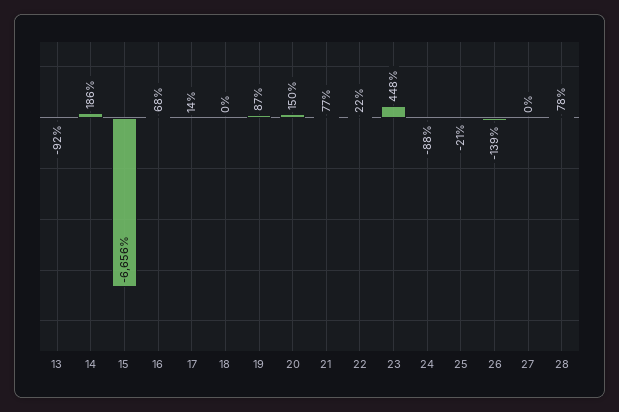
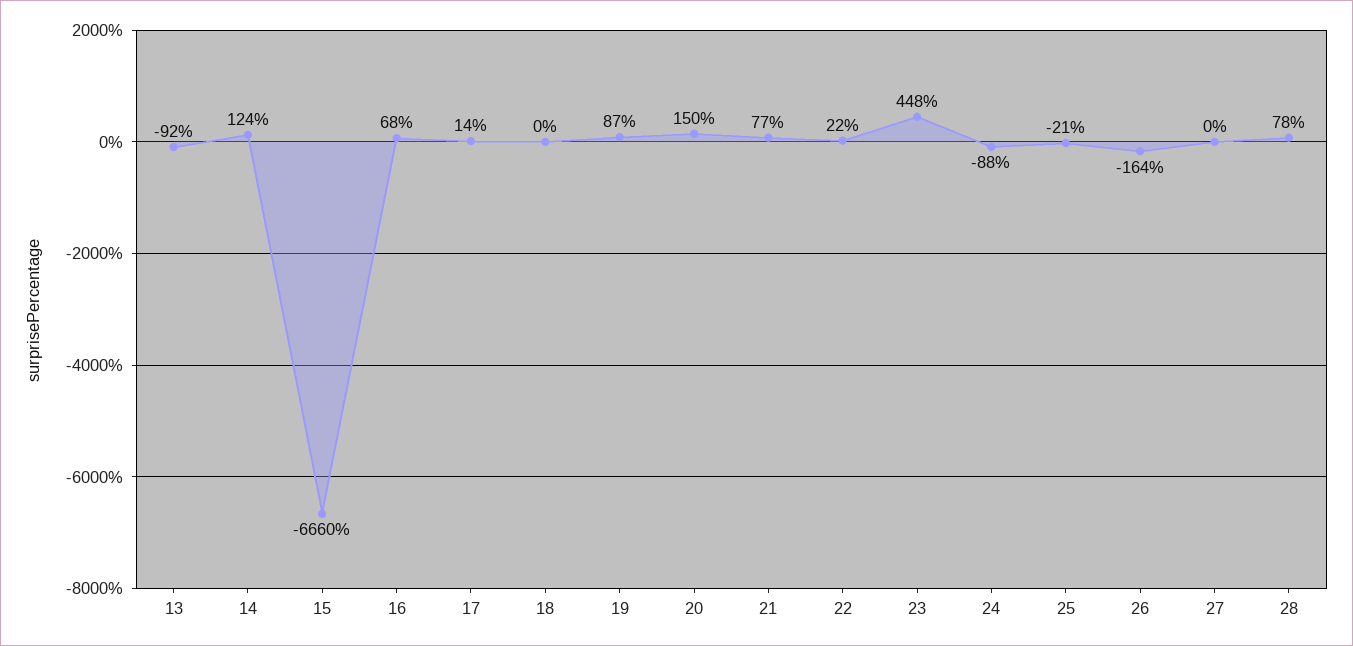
  {
    "13": -92,
-   "14": 186,
+   "14": 124,
-   "15": -6656,
+   "15": -6660,
    "16": 68,
    "17": 14,
    "18": 0,
    "19": 87,
    "20": 150,
    "21": 77,
    "22": 22,
    "23": 448,
    "24": -88,
    "25": -21,
-   "26": -139,
+   "26": -164,
    "27": 0,
    "28": 78
  }

